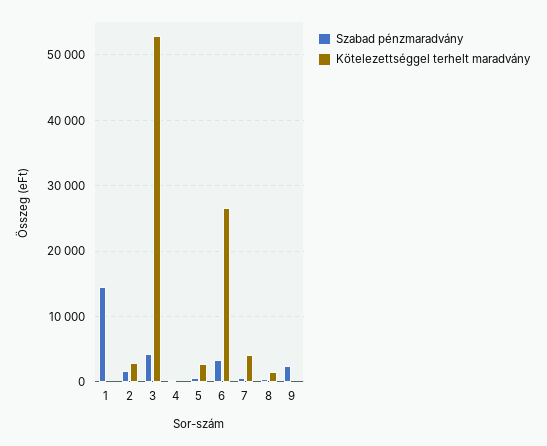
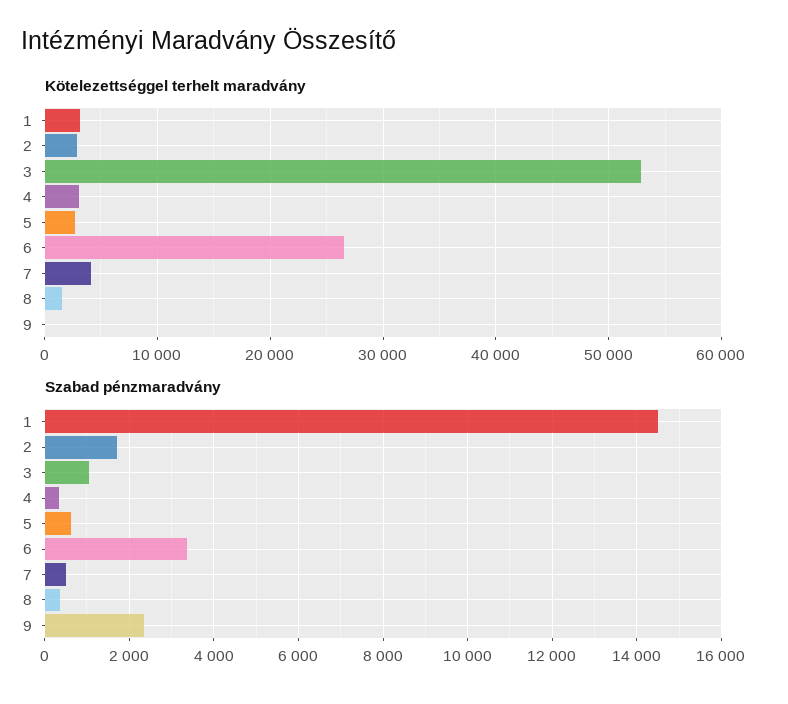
  {
    "Szabad pénzmaradvány": {
      "1": 14600,
      "2": 1800,
-     "3": 4000,
+     "3": 1000,
      "4": 400,
      "5": 600,
      "6": 3400,
      "7": 600,
      "8": 400,
      "9": 2400
    },
    "Kötelezettséggel terhelt maradvány": {
-     "1": 0,
+     "1": 3000,
      "2": 3000,
      "3": 53000,
-     "4": 0,
+     "4": 3000,
      "5": 3000,
      "6": 27000,
      "7": 4000,
      "8": 2000,
      "9": 0
    }
  }

